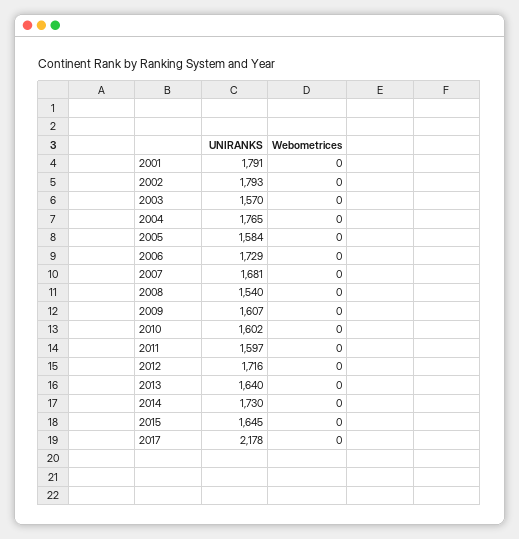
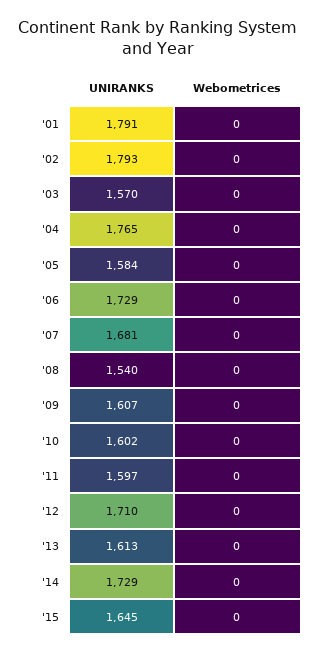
  {
    "UNIRANKS": {
      "2001": 1791,
      "2002": 1793,
      "2003": 1570,
      "2004": 1765,
      "2005": 1584,
      "2006": 1729,
      "2007": 1681,
      "2008": 1540,
      "2009": 1607,
      "2010": 1602,
      "2011": 1597,
-     "2012": 1716,
+     "2012": 1710,
-     "2013": 1640,
+     "2013": 1613,
-     "2014": 1730,
+     "2014": 1729,
-     "2015": 1645,
+     "2015": 1645
-     "2017": 2178
    },
    "Webometrices": {
      "2001": 0,
      "2002": 0,
      "2003": 0,
      "2004": 0,
      "2005": 0,
      "2006": 0,
      "2007": 0,
      "2008": 0,
      "2009": 0,
      "2010": 0,
      "2011": 0,
      "2012": 0,
      "2013": 0,
      "2014": 0,
-     "2015": 0,
+     "2015": 0
-     "2017": 0
    }
  }

